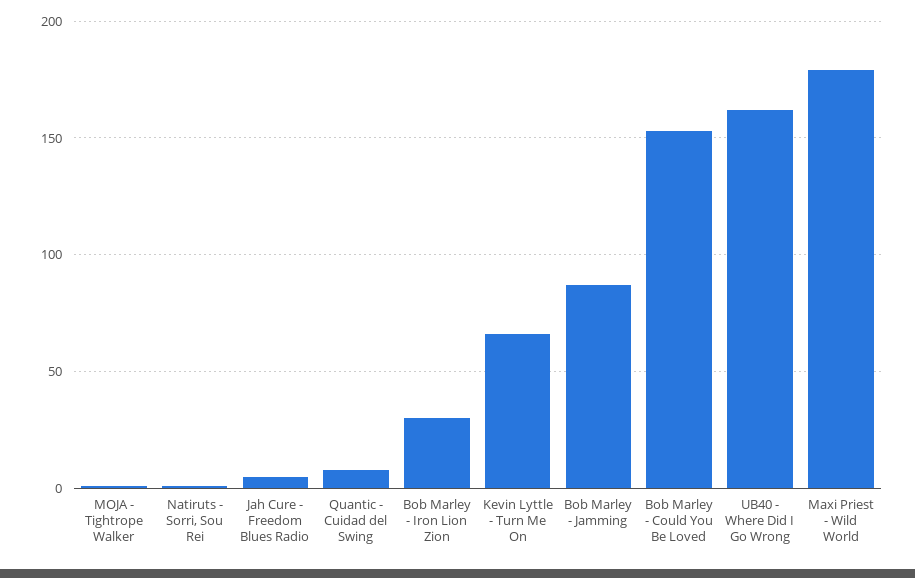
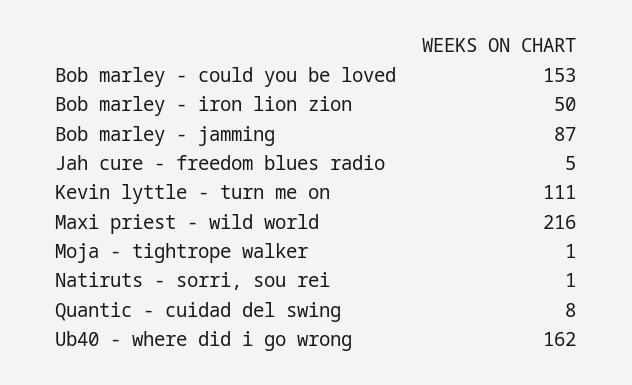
  {
    "MOJA - Tightrope Walker": 1,
    "Natiruts - Sorri, Sou Rei": 1,
    "Jah Cure - Freedom Blues Radio": 5,
    "Quantic - Cuidad del Swing": 8,
-   "Bob Marley - Iron Lion Zion": 30,
+   "Bob Marley - Iron Lion Zion": 50,
-   "Kevin Lyttle - Turn Me On": 65,
+   "Kevin Lyttle - Turn Me On": 111,
    "Bob Marley - Jamming": 87,
    "Bob Marley - Could You Be Loved": 153,
    "UB40 - Where Did I Go Wrong": 162,
-   "Maxi Priest - Wild World": 180
+   "Maxi Priest - Wild World": 216
  }

